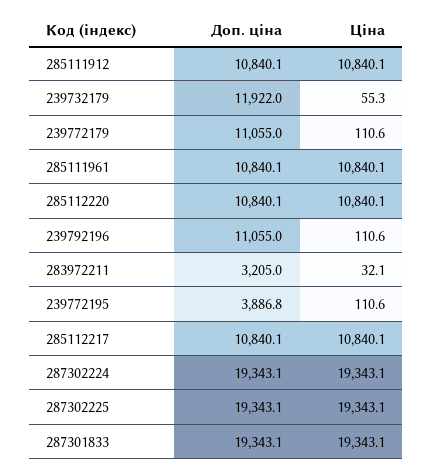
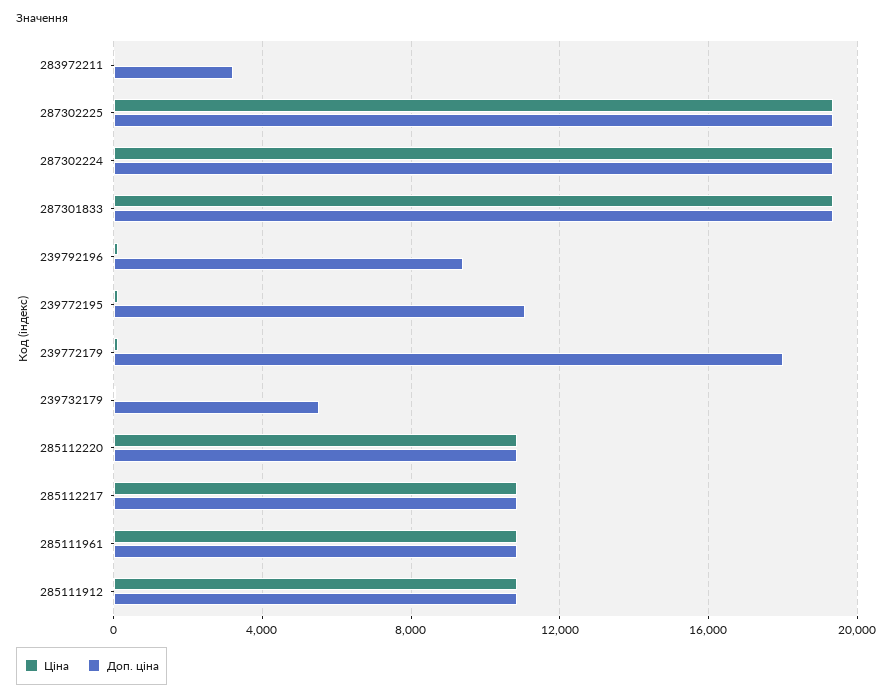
  {
    "Доп. ціна": {
      "285111912": 10840.1,
-     "239732179": 11922,
+     "239732179": 5500,
-     "239772179": 11055,
+     "239772179": 18000,
      "285111961": 10840.1,
      "285112220": 10840.1,
-     "239792196": 11055,
+     "239792196": 9500,
      "283972211": 3205,
-     "239772195": 3886.8,
+     "239772195": 11000,
      "285112217": 10840.1,
      "287302224": 19343.1,
      "287302225": 19343.1,
      "287301833": 19343.1
    },
    "Ціна": {
      "285111912": 10840.1,
      "239732179": 55.3,
      "239772179": 110.6,
      "285111961": 10840.1,
      "285112220": 10840.1,
      "239792196": 110.6,
      "283972211": 32.1,
      "239772195": 110.6,
      "285112217": 10840.1,
      "287302224": 19343.1,
      "287302225": 19343.1,
      "287301833": 19343.1
    }
  }

